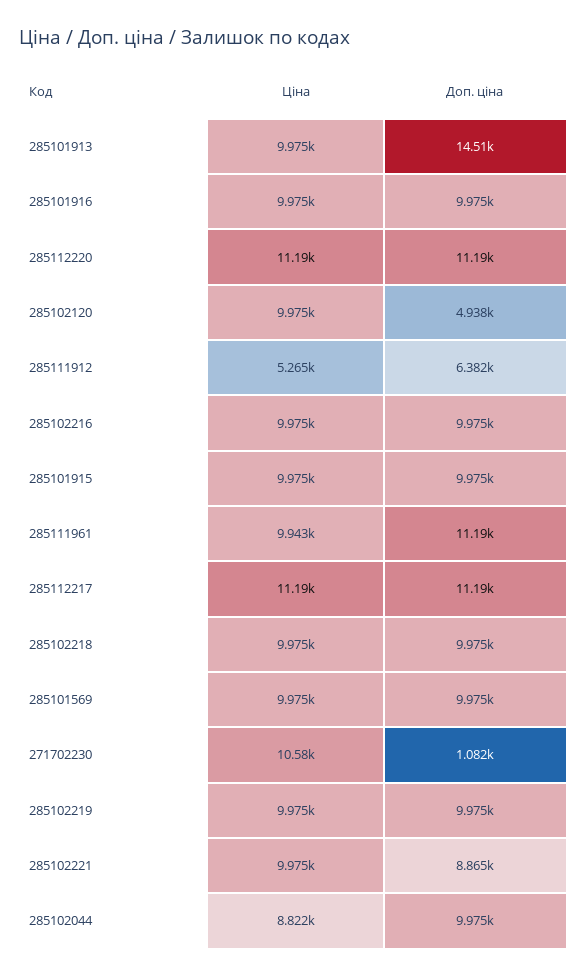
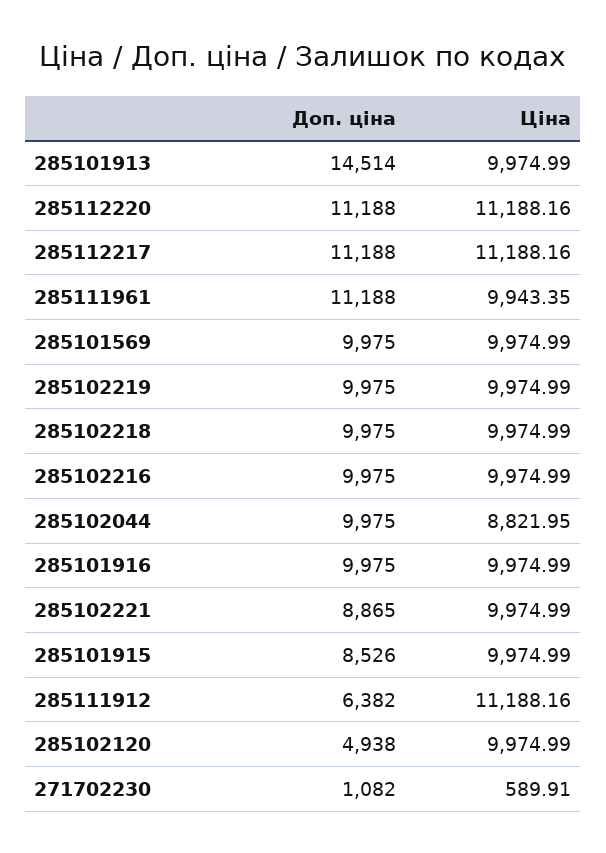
  {
    "Ціна": {
      "285101913": 9974.99,
      "285101916": 9974.99,
      "285112220": 11188.16,
      "285102120": 9974.99,
-     "285111912": 5265,
+     "285111912": 11188.16,
      "285102216": 9974.99,
      "285101915": 9974.99,
      "285111961": 9943.35,
      "285112217": 11188.16,
      "285102218": 9974.99,
      "285101569": 9974.99,
-     "271702230": 10580,
+     "271702230": 589.91,
      "285102219": 9974.99,
      "285102221": 9974.99,
      "285102044": 8821.95
    },
    "Доп. ціна": {
      "285101913": 14514,
      "285101916": 9975,
      "285112220": 11188,
      "285102120": 4938,
      "285111912": 6382,
      "285102216": 9975,
-     "285101915": 9975,
+     "285101915": 8526,
      "285111961": 11188,
      "285112217": 11188,
      "285102218": 9975,
      "285101569": 9975,
      "271702230": 1082,
      "285102219": 9975,
      "285102221": 8865,
      "285102044": 9975
    }
  }

